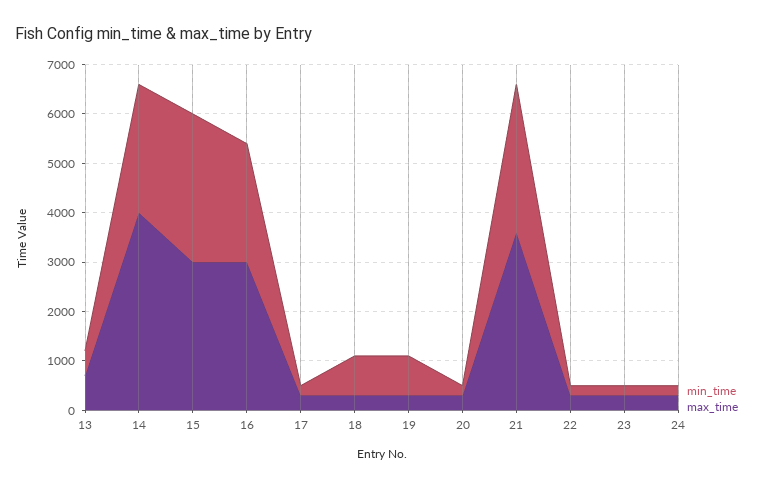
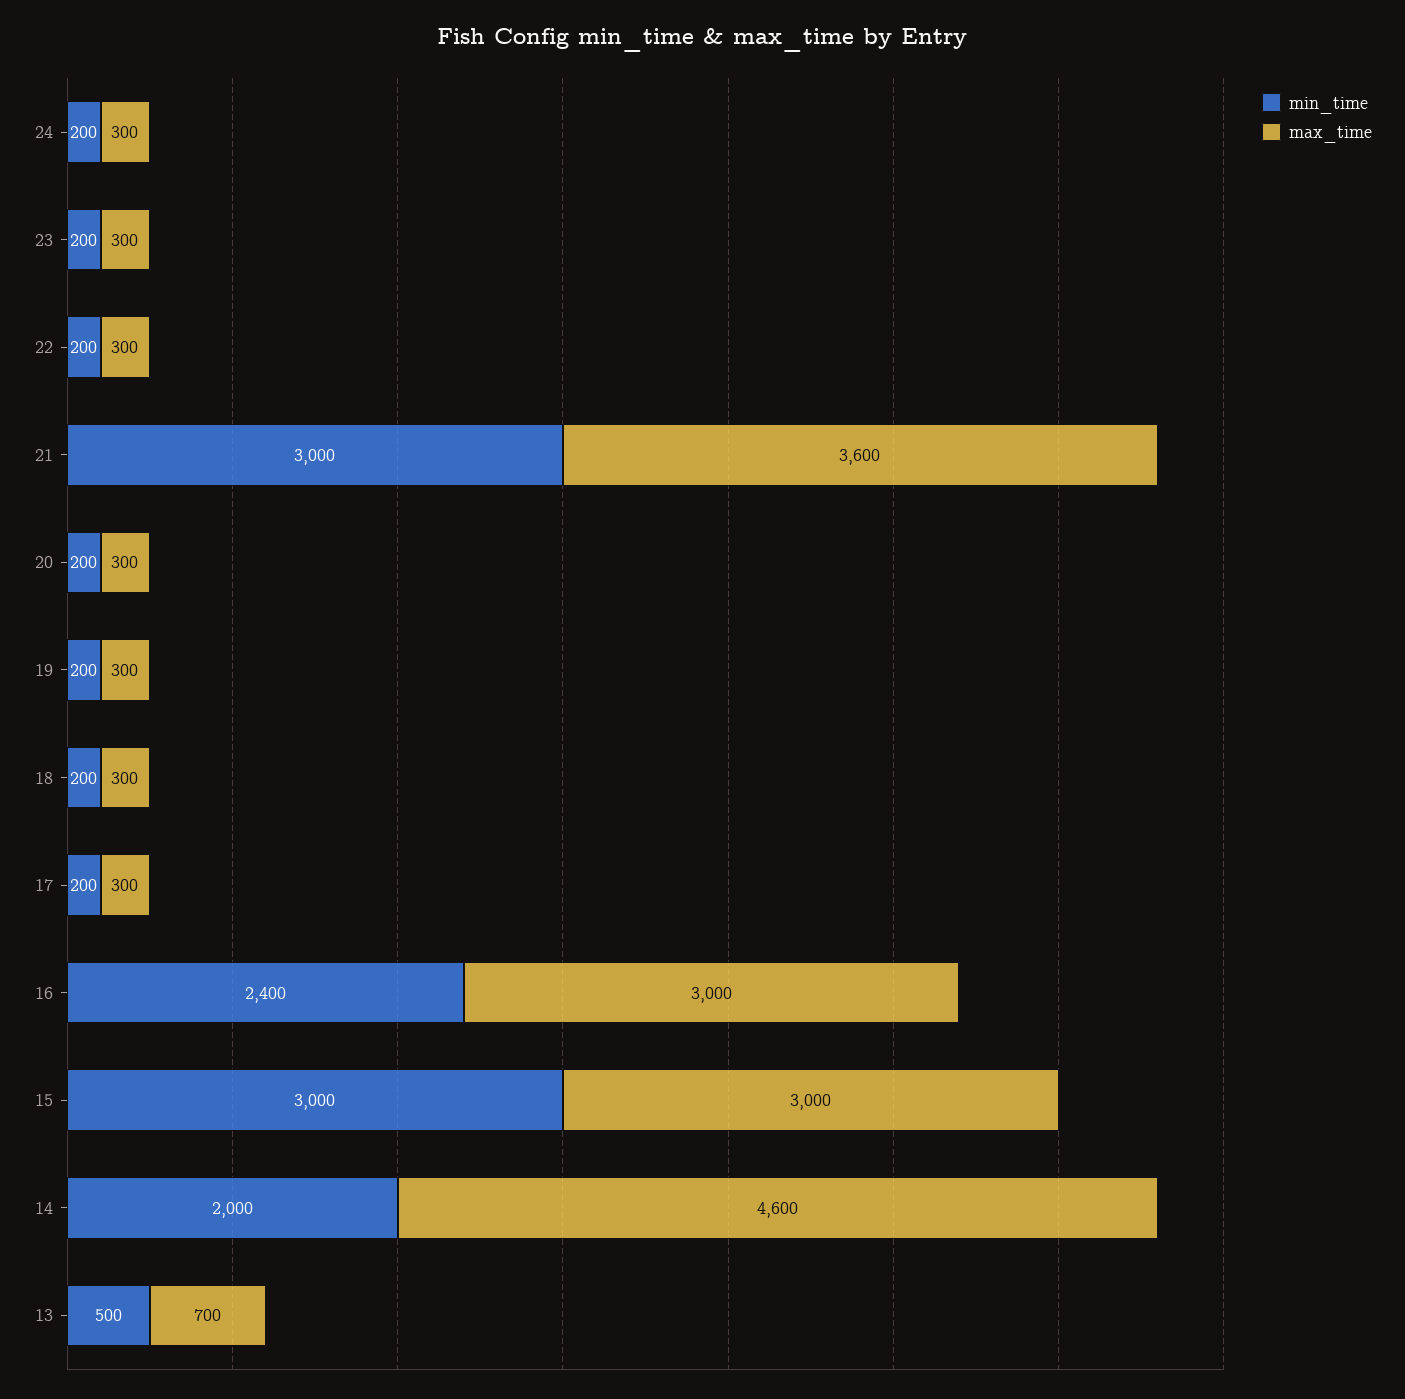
  {
    "min_time": {
      "13": 500,
-     "14": 2600,
+     "14": 2000,
      "15": 3000,
      "16": 2400,
      "17": 200,
-     "18": 800,
+     "18": 200,
-     "19": 800,
+     "19": 200,
      "20": 200,
      "21": 3000,
      "22": 200,
      "23": 200,
      "24": 200
    },
    "max_time": {
      "13": 700,
-     "14": 4000,
+     "14": 4600,
      "15": 3000,
      "16": 3000,
      "17": 300,
      "18": 300,
      "19": 300,
      "20": 300,
      "21": 3600,
      "22": 300,
      "23": 300,
      "24": 300
    }
  }

